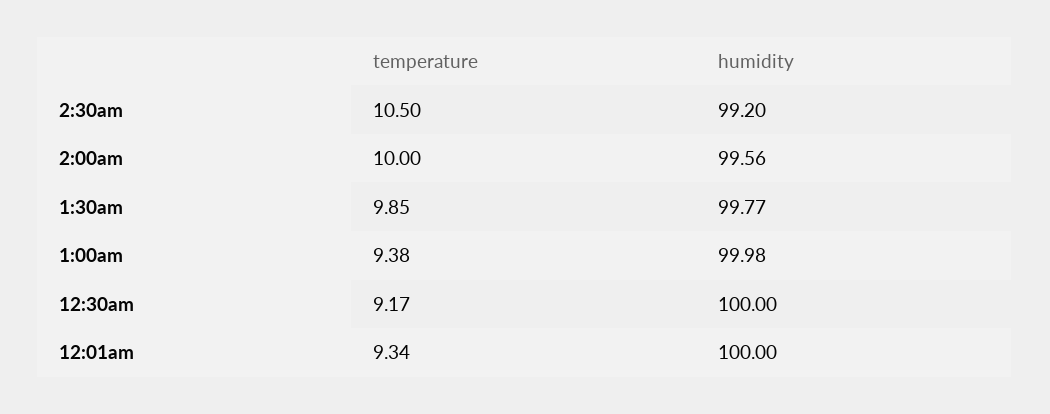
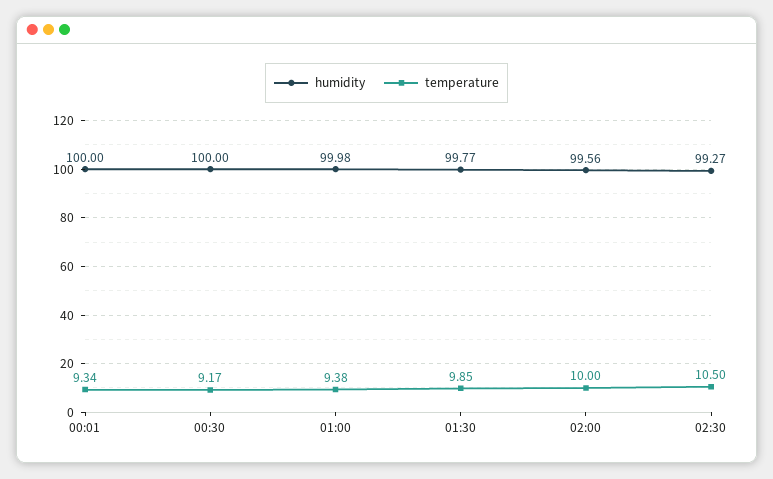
  {
    "temperature": {
      "2:30am": 10.5,
      "2:00am": 10,
      "1:30am": 9.85,
      "1:00am": 9.38,
      "12:30am": 9.17,
      "12:01am": 9.34
    },
    "humidity": {
-     "2:30am": 99.2,
+     "2:30am": 99.27,
      "2:00am": 99.56,
      "1:30am": 99.77,
      "1:00am": 99.98,
      "12:30am": 100,
      "12:01am": 100
    }
  }

